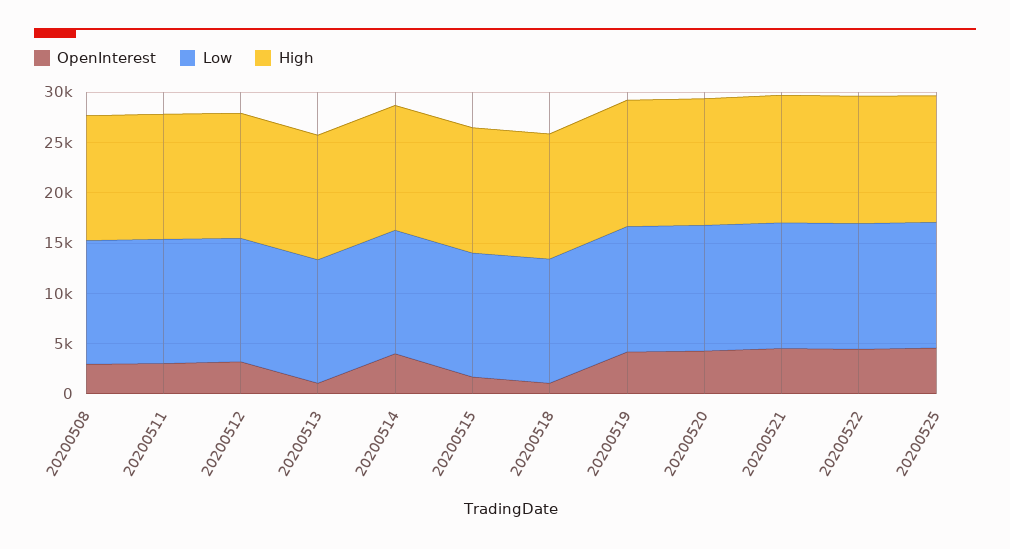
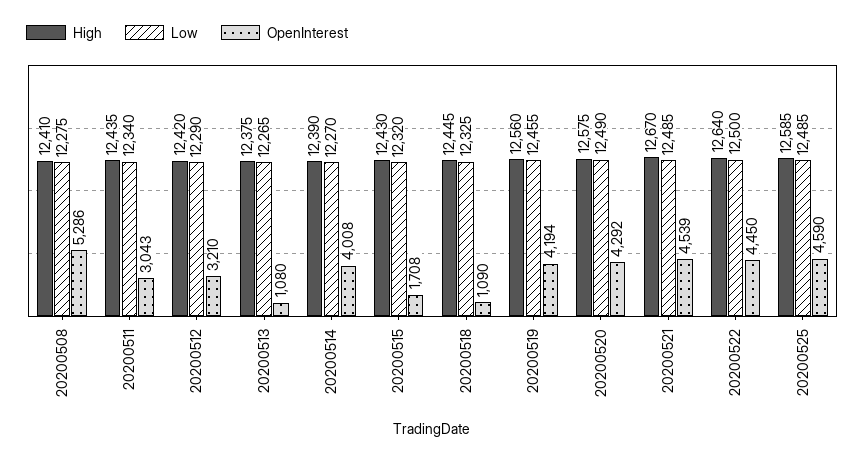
  {
    "OpenInterest": {
-     "20200508": 3000,
+     "20200508": 5286,
      "20200511": 3043,
      "20200512": 3210,
      "20200513": 1080,
      "20200514": 4008,
      "20200515": 1708,
      "20200518": 1090,
      "20200519": 4194,
      "20200520": 4292,
      "20200521": 4539,
      "20200522": 4450,
      "20200525": 4590
    },
    "Low": {
      "20200508": 12275,
      "20200511": 12340,
      "20200512": 12290,
      "20200513": 12265,
      "20200514": 12270,
      "20200515": 12320,
      "20200518": 12325,
      "20200519": 12455,
      "20200520": 12490,
      "20200521": 12485,
      "20200522": 12500,
      "20200525": 12485
    },
    "High": {
      "20200508": 12410,
      "20200511": 12435,
      "20200512": 12420,
      "20200513": 12375,
      "20200514": 12390,
      "20200515": 12430,
      "20200518": 12445,
      "20200519": 12560,
      "20200520": 12575,
      "20200521": 12670,
      "20200522": 12640,
      "20200525": 12585
    }
  }

